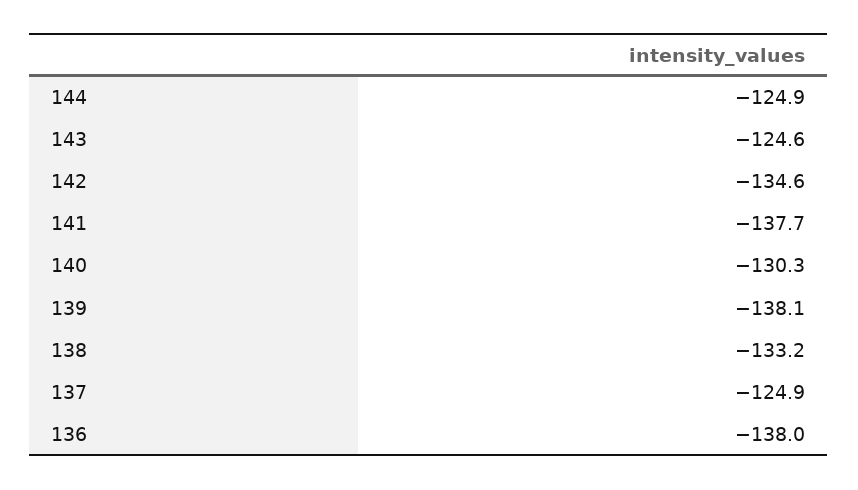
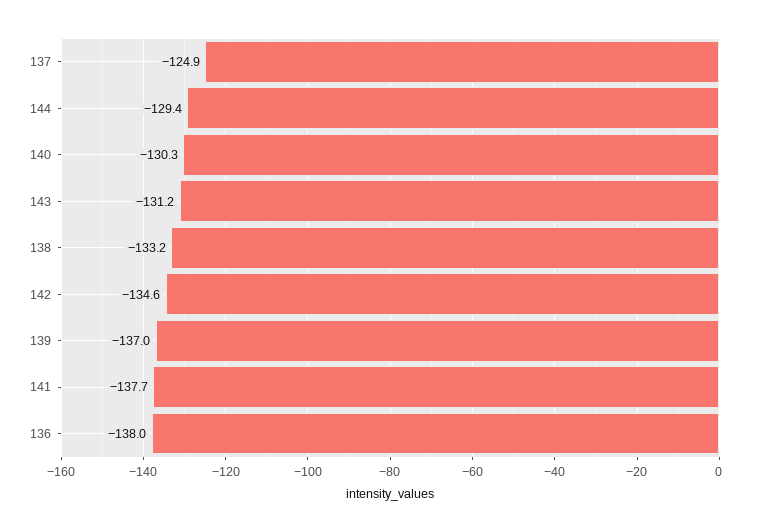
  {
-   "144": -124.9,
+   "144": -129.4,
-   "143": -124.6,
+   "143": -131.2,
    "142": -134.6,
    "141": -137.7,
    "140": -130.3,
-   "139": -138.1,
+   "139": -137,
    "138": -133.2,
    "137": -124.9,
    "136": -138
  }

